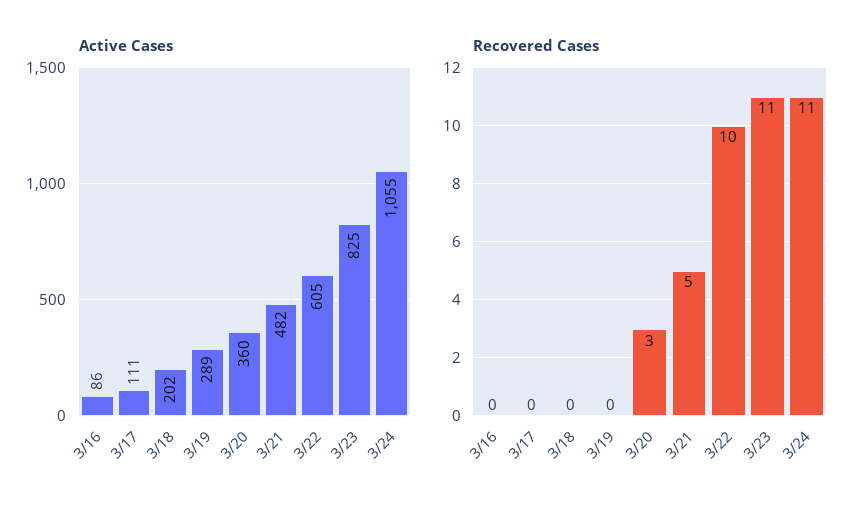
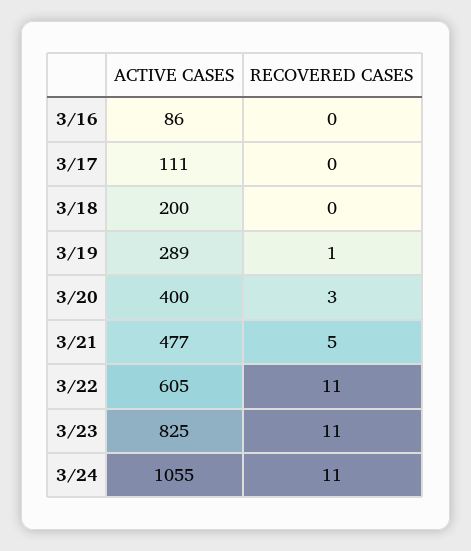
  {
    "Active Cases": {
      "3/16": 86,
      "3/17": 111,
-     "3/18": 202,
+     "3/18": 200,
      "3/19": 289,
-     "3/20": 360,
+     "3/20": 400,
-     "3/21": 482,
+     "3/21": 477,
      "3/22": 605,
      "3/23": 825,
      "3/24": 1055
    },
    "Recovered Cases": {
      "3/16": 0,
      "3/17": 0,
      "3/18": 0,
-     "3/19": 0,
+     "3/19": 1,
      "3/20": 3,
      "3/21": 5,
-     "3/22": 10,
+     "3/22": 11,
      "3/23": 11,
      "3/24": 11
    }
  }

